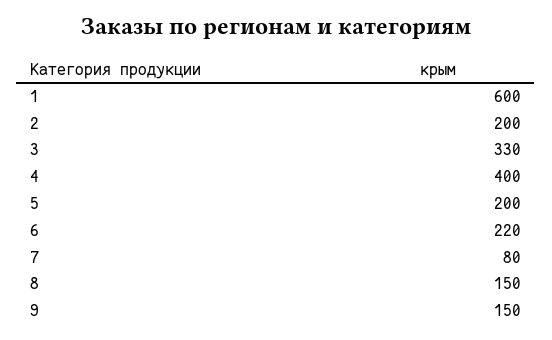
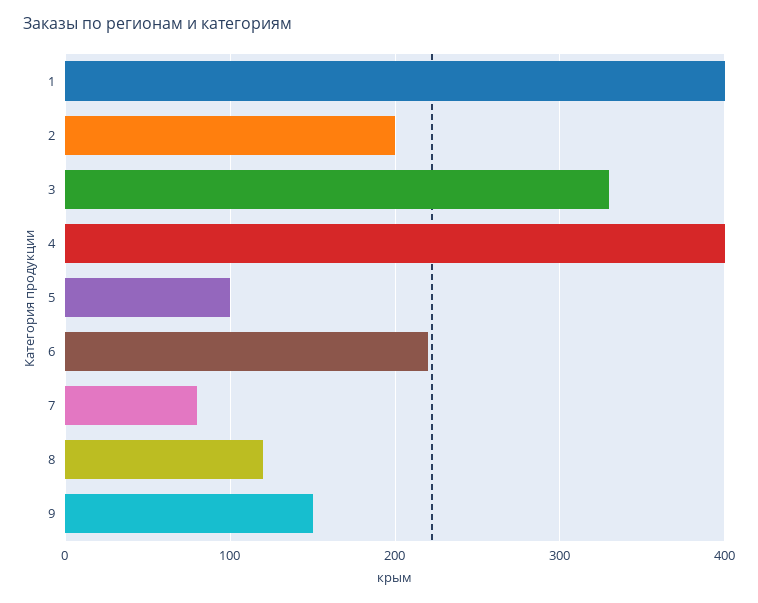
  {
-   "1": 600,
+   "1": 400,
    "2": 200,
    "3": 330,
    "4": 400,
-   "5": 200,
+   "5": 100,
    "6": 220,
    "7": 80,
-   "8": 150,
+   "8": 120,
    "9": 150
  }

